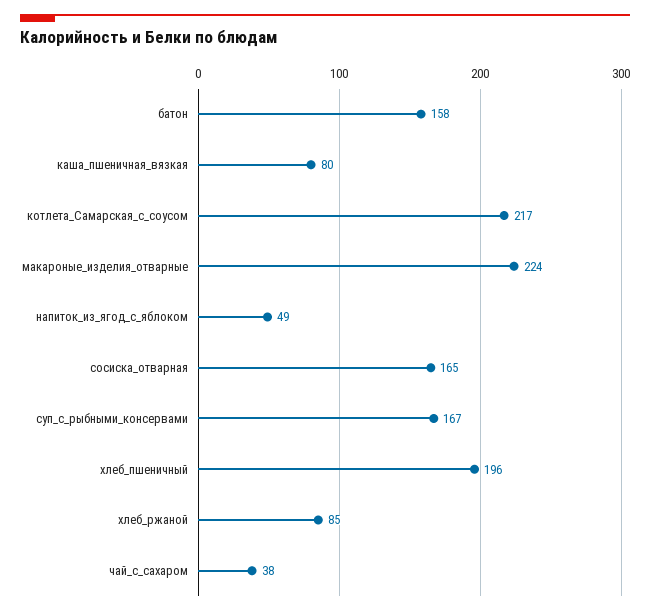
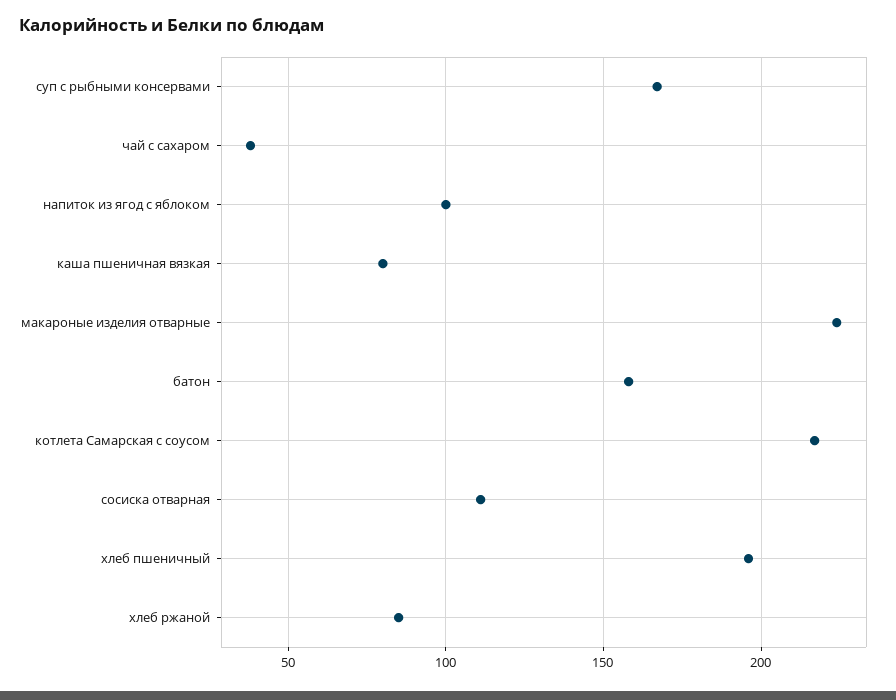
  {
    "батон": 158,
    "каша_пшеничная_вязкая": 80,
    "котлета_Самарская_с_соусом": 217,
    "макароные_изделия_отварные": 224,
-   "напиток_из_ягод_с_яблоком": 49,
+   "напиток_из_ягод_с_яблоком": 100,
-   "сосиска_отварная": 165,
+   "сосиска_отварная": 110,
    "суп_с_рыбными_консервами": 167,
    "хлеб_пшеничный": 196,
    "хлеб_ржаной": 85,
    "чай_с_сахаром": 38
  }

